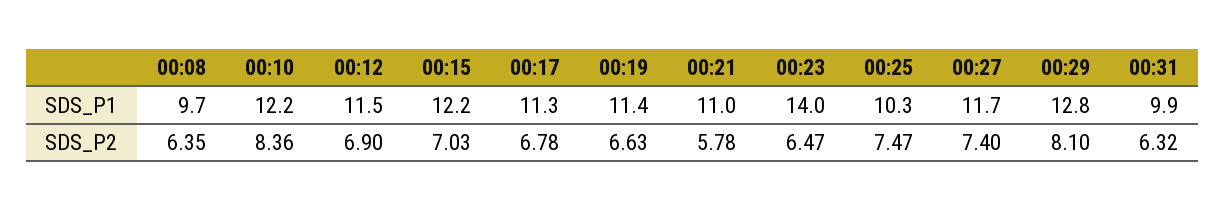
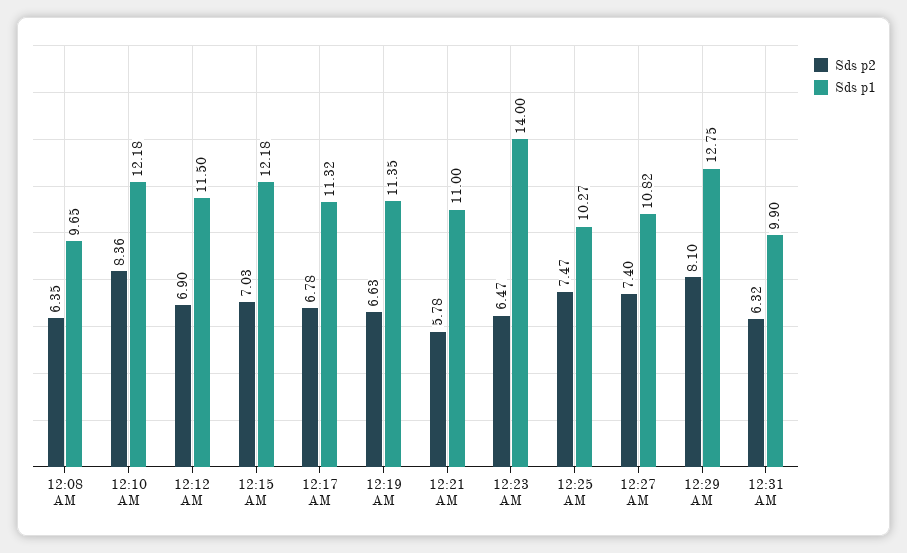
  {
    "SDS_P1": {
      "00:08": 9.65,
      "00:10": 12.18,
      "00:12": 11.5,
      "00:15": 12.18,
      "00:17": 11.32,
      "00:19": 11.35,
      "00:21": 11,
      "00:23": 14,
      "00:25": 10.27,
-     "00:27": 11.7,
+     "00:27": 10.82,
      "00:29": 12.75,
      "00:31": 9.9
    },
    "SDS_P2": {
      "00:08": 6.35,
      "00:10": 8.36,
      "00:12": 6.9,
      "00:15": 7.03,
      "00:17": 6.78,
      "00:19": 6.63,
      "00:21": 5.78,
      "00:23": 6.47,
      "00:25": 7.47,
      "00:27": 7.4,
      "00:29": 8.1,
      "00:31": 6.32
    }
  }

